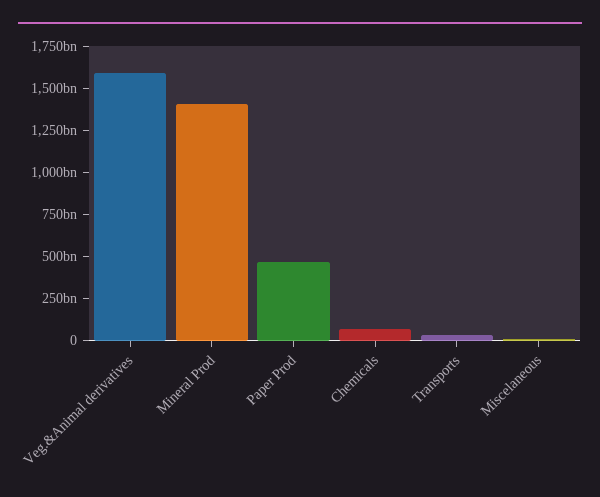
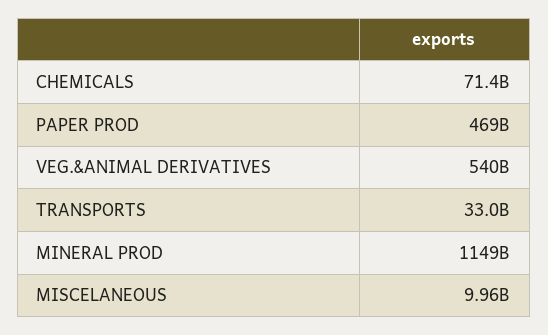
  {
-   "Veg.&Animal derivatives": 1600000000000,
+   "Veg.&Animal derivatives": 540000000000,
-   "Mineral Prod": 1400000000000,
+   "Mineral Prod": 1149000000000,
    "Paper Prod": 469000000000,
    "Chemicals": 71400000000,
    "Transports": 33000000000,
    "Miscelaneous": 9960000000
  }

